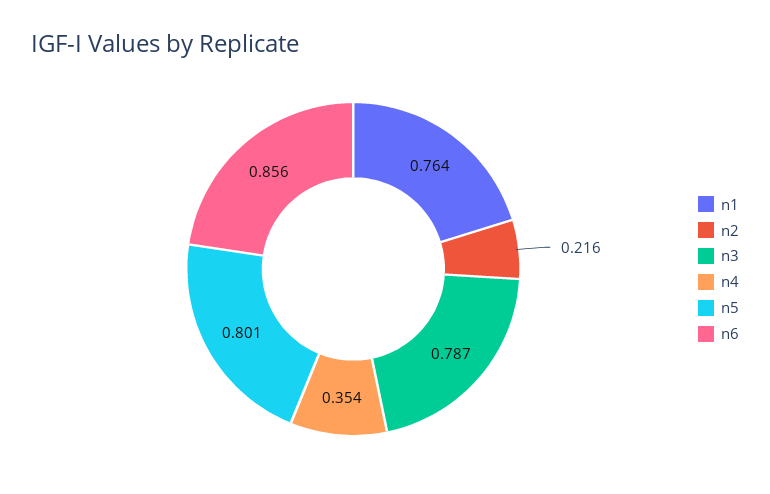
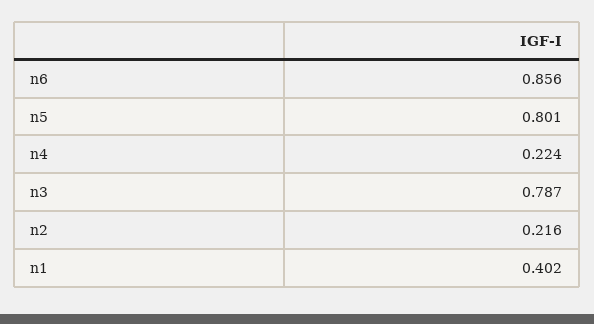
  {
-   "n1": 0.764,
+   "n1": 0.402,
    "n2": 0.216,
    "n3": 0.787,
-   "n4": 0.354,
+   "n4": 0.224,
    "n5": 0.801,
    "n6": 0.856
  }

